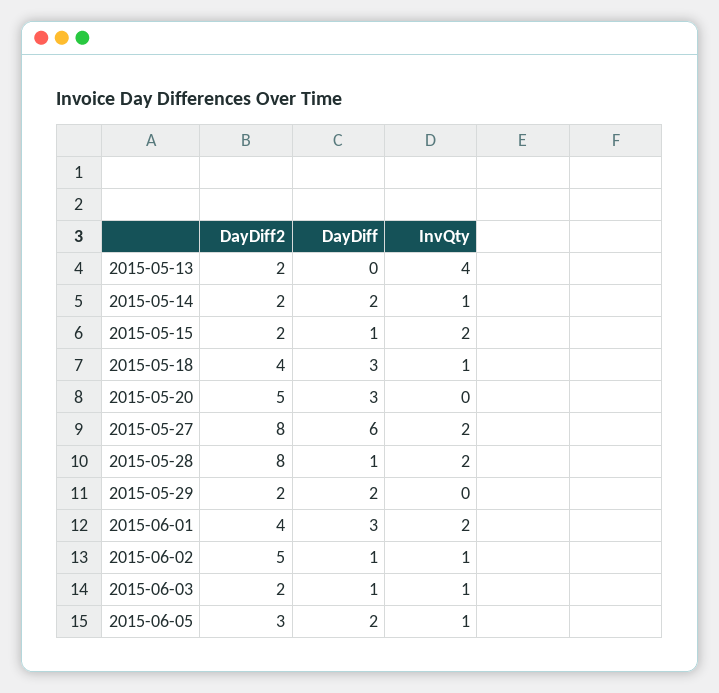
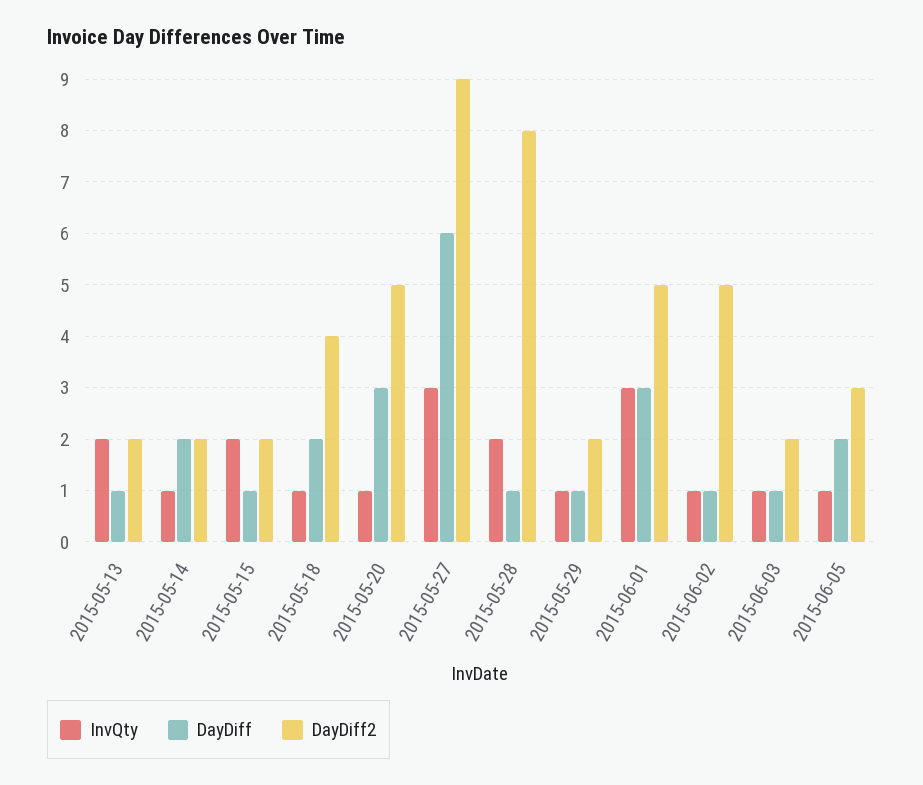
  {
    "DayDiff2": {
      "2015-05-13": 2,
      "2015-05-14": 2,
      "2015-05-15": 2,
      "2015-05-18": 4,
      "2015-05-20": 5,
-     "2015-05-27": 8,
+     "2015-05-27": 9,
      "2015-05-28": 8,
      "2015-05-29": 2,
-     "2015-06-01": 4,
+     "2015-06-01": 5,
      "2015-06-02": 5,
      "2015-06-03": 2,
      "2015-06-05": 3
    },
    "DayDiff": {
-     "2015-05-13": 0,
+     "2015-05-13": 1,
      "2015-05-14": 2,
      "2015-05-15": 1,
-     "2015-05-18": 3,
+     "2015-05-18": 2,
      "2015-05-20": 3,
      "2015-05-27": 6,
      "2015-05-28": 1,
-     "2015-05-29": 2,
+     "2015-05-29": 1,
      "2015-06-01": 3,
      "2015-06-02": 1,
      "2015-06-03": 1,
      "2015-06-05": 2
    },
    "InvQty": {
-     "2015-05-13": 4,
+     "2015-05-13": 2,
      "2015-05-14": 1,
      "2015-05-15": 2,
      "2015-05-18": 1,
-     "2015-05-20": 0,
+     "2015-05-20": 1,
-     "2015-05-27": 2,
+     "2015-05-27": 3,
      "2015-05-28": 2,
-     "2015-05-29": 0,
+     "2015-05-29": 1,
-     "2015-06-01": 2,
+     "2015-06-01": 3,
      "2015-06-02": 1,
      "2015-06-03": 1,
      "2015-06-05": 1
    }
  }

